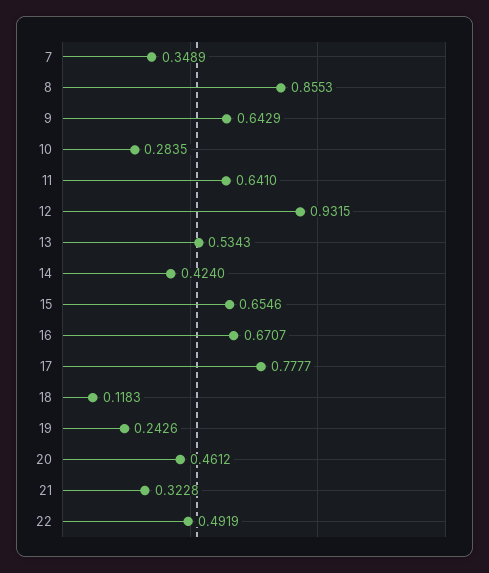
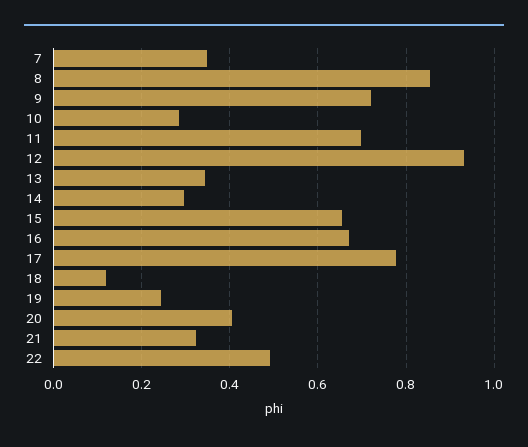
  {
    "7": 0.3489,
    "8": 0.8553,
-   "9": 0.6429,
+   "9": 0.72,
    "10": 0.2835,
-   "11": 0.641,
+   "11": 0.7,
    "12": 0.9315,
-   "13": 0.5343,
+   "13": 0.34,
-   "14": 0.424,
+   "14": 0.3,
    "15": 0.6546,
    "16": 0.6707,
    "17": 0.7777,
    "18": 0.1183,
    "19": 0.2426,
-   "20": 0.4612,
+   "20": 0.4,
    "21": 0.3228,
    "22": 0.4919
  }

